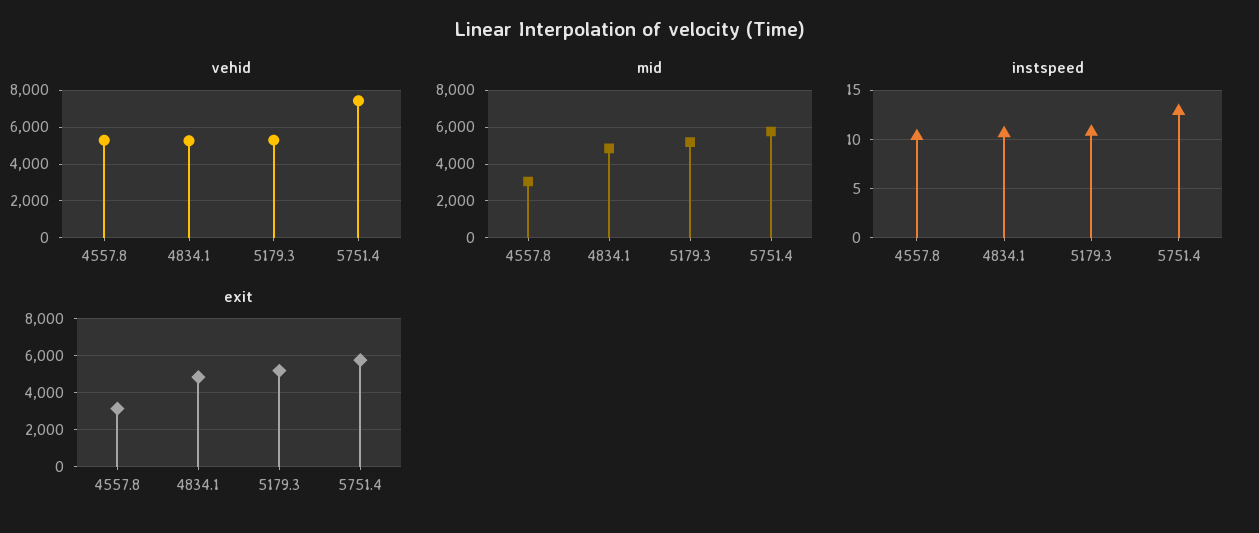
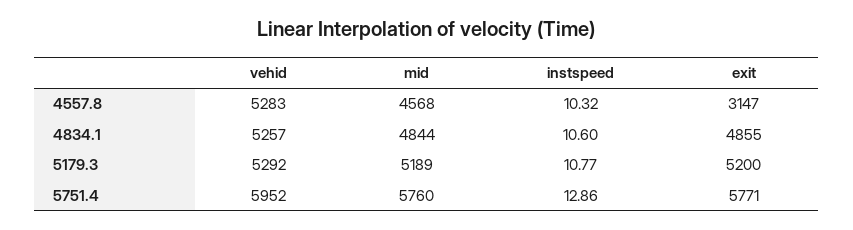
  {
    "vehid": {
      "4557.8": 5283,
      "4834.1": 5257,
      "5179.3": 5292,
-     "5751.4": 7500
+     "5751.4": 5952
    },
    "mid": {
-     "4557.8": 3000,
+     "4557.8": 4568,
      "4834.1": 4844,
      "5179.3": 5189,
      "5751.4": 5760
    },
    "instspeed": {
      "4557.8": 10.32,
      "4834.1": 10.6,
      "5179.3": 10.77,
      "5751.4": 12.86
    },
    "exit": {
      "4557.8": 3147,
      "4834.1": 4855,
      "5179.3": 5200,
      "5751.4": 5771
    }
  }

